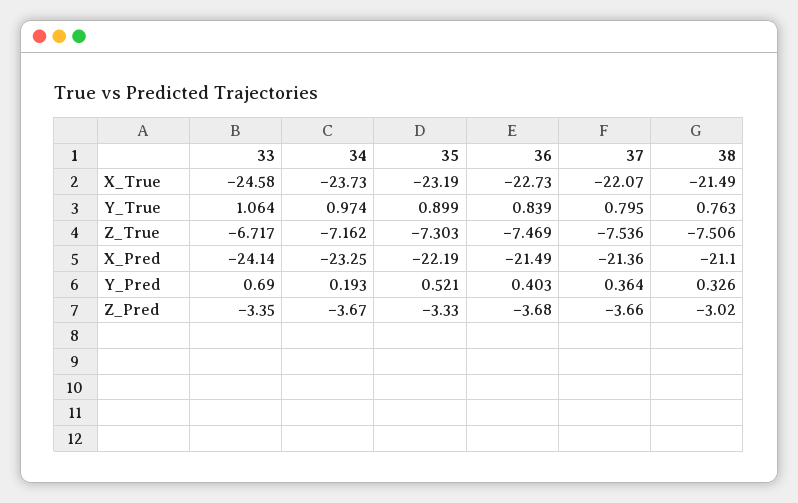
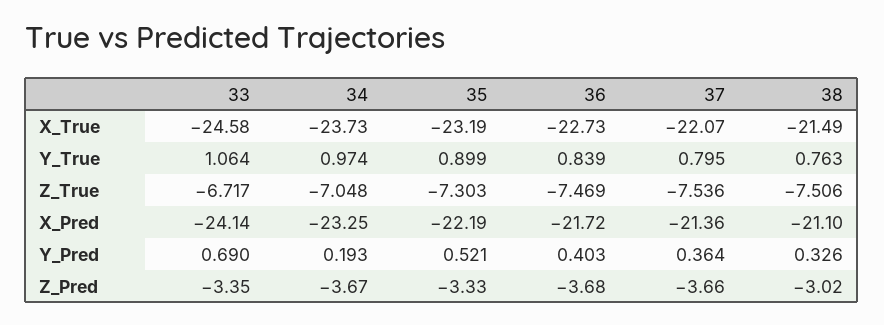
  {
    "33": {
      "X_True": -24.58,
      "Y_True": 1.064,
      "Z_True": -6.717,
      "X_Pred": -24.14,
      "Y_Pred": 0.69,
      "Z_Pred": -3.35
    },
    "34": {
      "X_True": -23.73,
      "Y_True": 0.974,
-     "Z_True": -7.162,
+     "Z_True": -7.048,
      "X_Pred": -23.25,
      "Y_Pred": 0.193,
      "Z_Pred": -3.67
    },
    "35": {
      "X_True": -23.19,
      "Y_True": 0.899,
      "Z_True": -7.303,
      "X_Pred": -22.19,
      "Y_Pred": 0.521,
      "Z_Pred": -3.33
    },
    "36": {
      "X_True": -22.73,
      "Y_True": 0.839,
      "Z_True": -7.469,
-     "X_Pred": -21.49,
+     "X_Pred": -21.72,
      "Y_Pred": 0.403,
      "Z_Pred": -3.68
    },
    "37": {
      "X_True": -22.07,
      "Y_True": 0.795,
      "Z_True": -7.536,
      "X_Pred": -21.36,
      "Y_Pred": 0.364,
      "Z_Pred": -3.66
    },
    "38": {
      "X_True": -21.49,
      "Y_True": 0.763,
      "Z_True": -7.506,
      "X_Pred": -21.1,
      "Y_Pred": 0.326,
      "Z_Pred": -3.02
    }
  }

